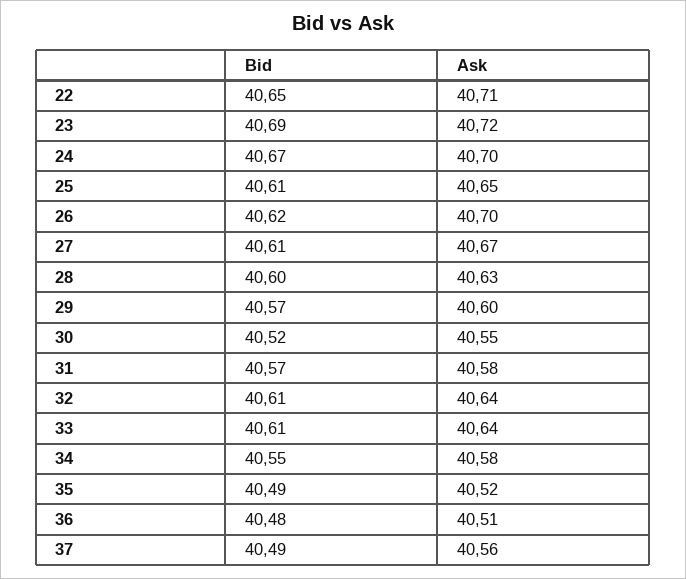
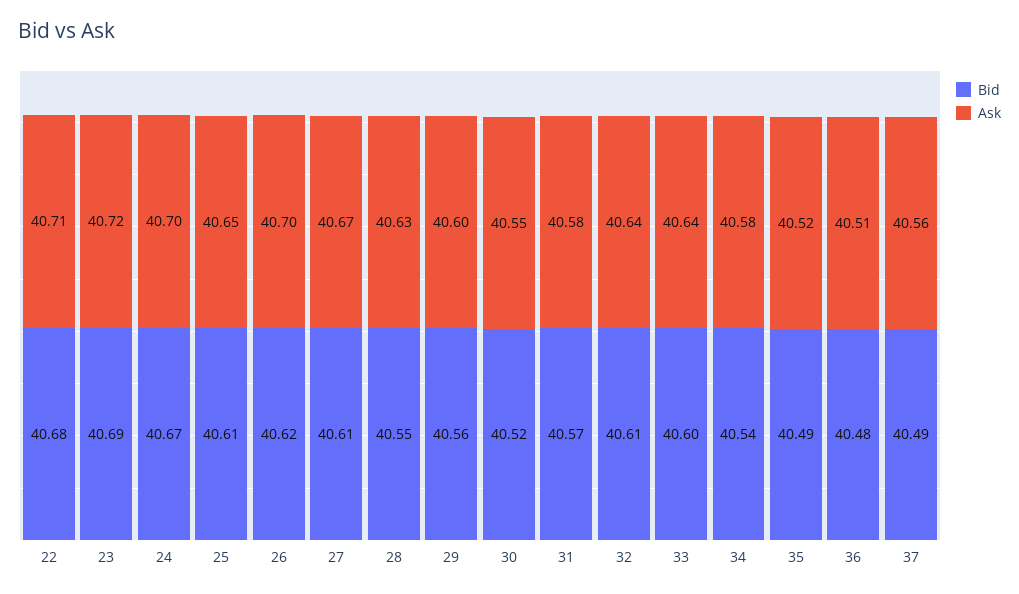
  {
    "Bid": {
-     "22": 40.65,
+     "22": 40.68,
      "23": 40.69,
      "24": 40.67,
      "25": 40.61,
      "26": 40.62,
      "27": 40.61,
-     "28": 40.6,
+     "28": 40.55,
-     "29": 40.57,
+     "29": 40.56,
      "30": 40.52,
      "31": 40.57,
      "32": 40.61,
-     "33": 40.61,
+     "33": 40.6,
-     "34": 40.55,
+     "34": 40.54,
      "35": 40.49,
      "36": 40.48,
      "37": 40.49
    },
    "Ask": {
      "22": 40.71,
      "23": 40.72,
      "24": 40.7,
      "25": 40.65,
      "26": 40.7,
      "27": 40.67,
      "28": 40.63,
      "29": 40.6,
      "30": 40.55,
      "31": 40.58,
      "32": 40.64,
      "33": 40.64,
      "34": 40.58,
      "35": 40.52,
      "36": 40.51,
      "37": 40.56
    }
  }

